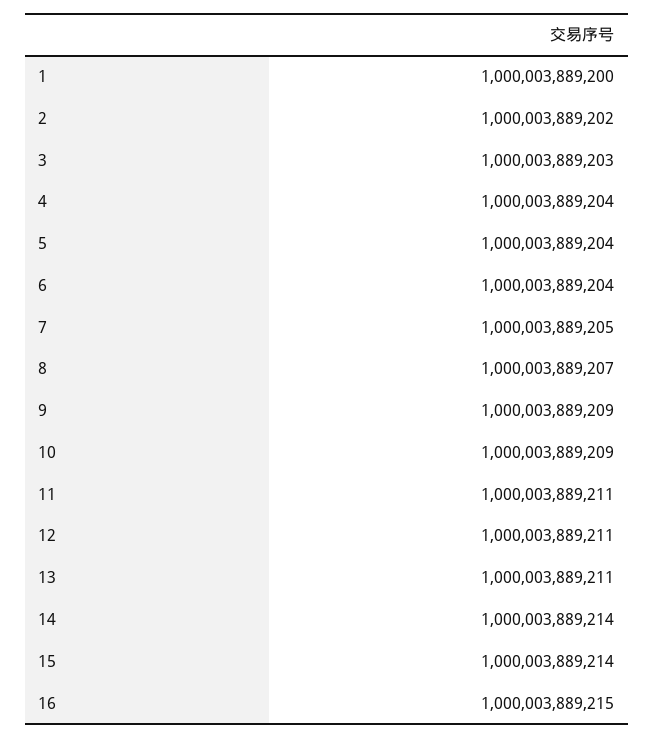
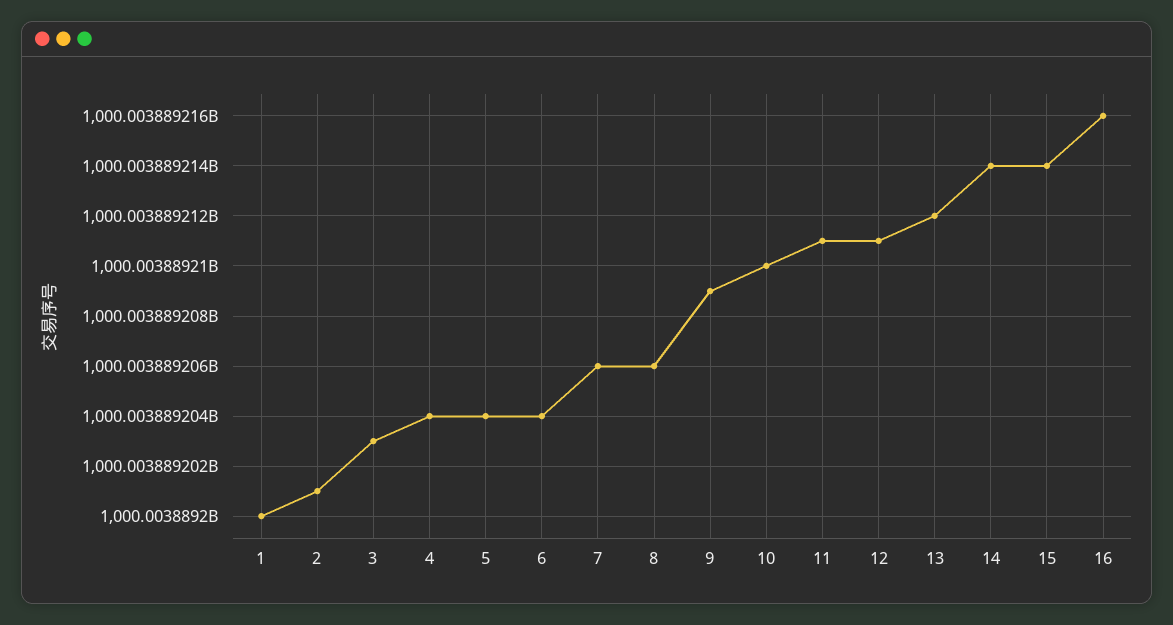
  {
    "1": 1000003889200,
-   "2": 1000003889202,
+   "2": 1000003889201,
    "3": 1000003889203,
    "4": 1000003889204,
    "5": 1000003889204,
    "6": 1000003889204,
-   "7": 1000003889205,
+   "7": 1000003889206,
-   "8": 1000003889207,
+   "8": 1000003889206,
    "9": 1000003889209,
-   "10": 1000003889209,
+   "10": 1000003889210,
    "11": 1000003889211,
    "12": 1000003889211,
-   "13": 1000003889211,
+   "13": 1000003889212,
    "14": 1000003889214,
    "15": 1000003889214,
-   "16": 1000003889215
+   "16": 1000003889216
  }

